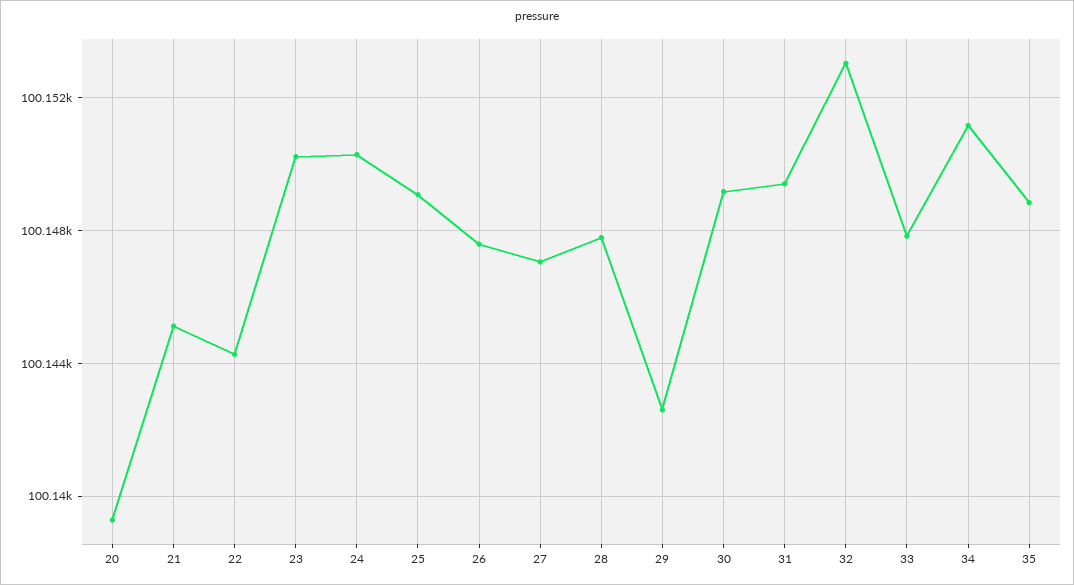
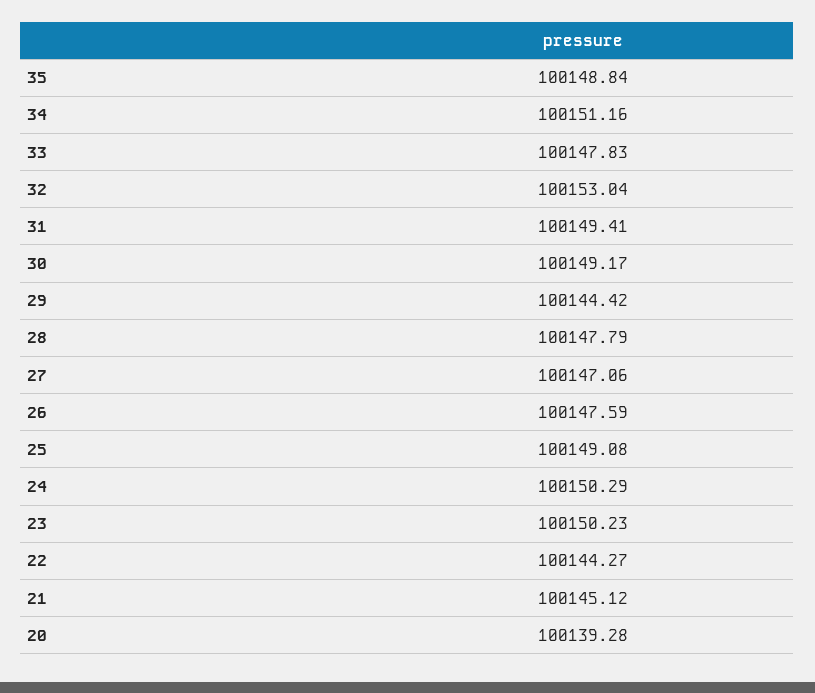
  {
    "20": 100139.28,
    "21": 100145.12,
    "22": 100144.27,
    "23": 100150.23,
    "24": 100150.29,
    "25": 100149.08,
    "26": 100147.59,
    "27": 100147.06,
    "28": 100147.79,
-   "29": 100142.5,
+   "29": 100144.42,
    "30": 100149.17,
    "31": 100149.41,
    "32": 100153.04,
    "33": 100147.83,
    "34": 100151.16,
    "35": 100148.84
  }

